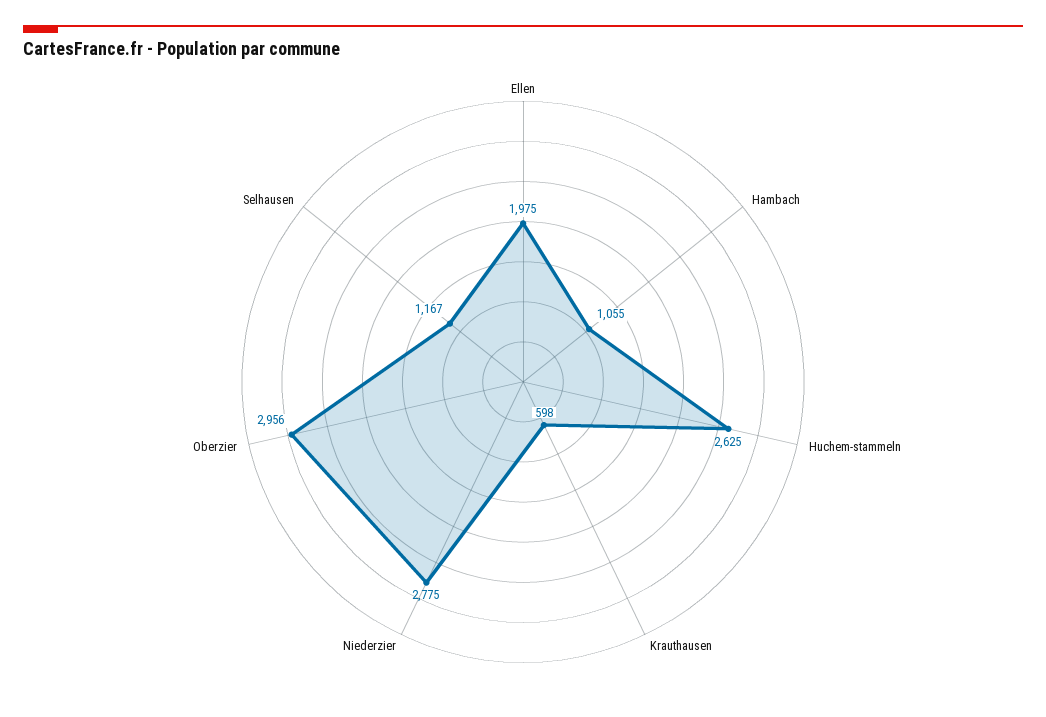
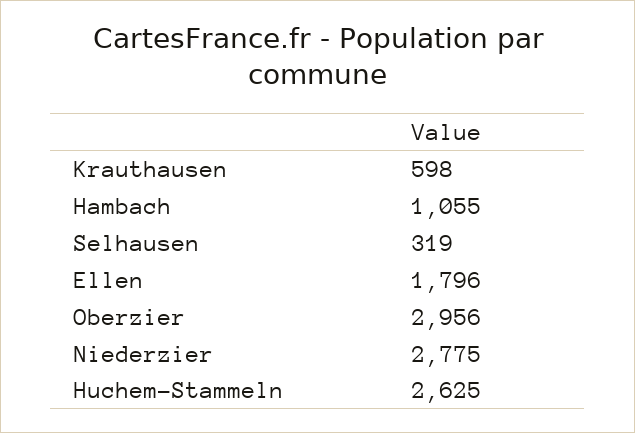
  {
-   "Ellen": 1975,
+   "Ellen": 1796,
    "Hambach": 1055,
    "Huchem-stammeln": 2625,
    "Krauthausen": 598,
    "Niederzier": 2775,
    "Oberzier": 2956,
-   "Selhausen": 1167
+   "Selhausen": 319
  }

